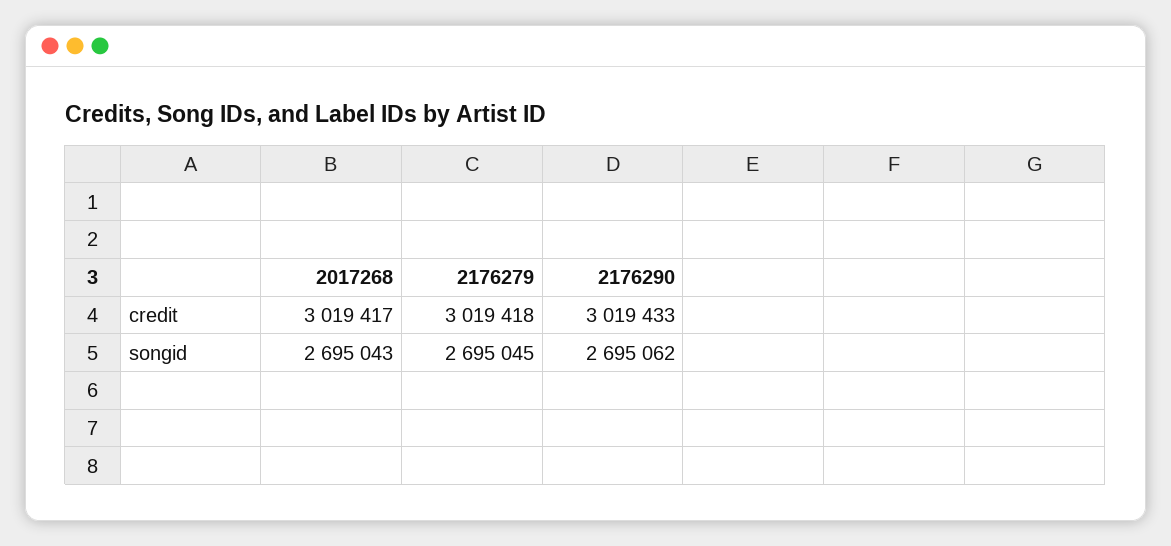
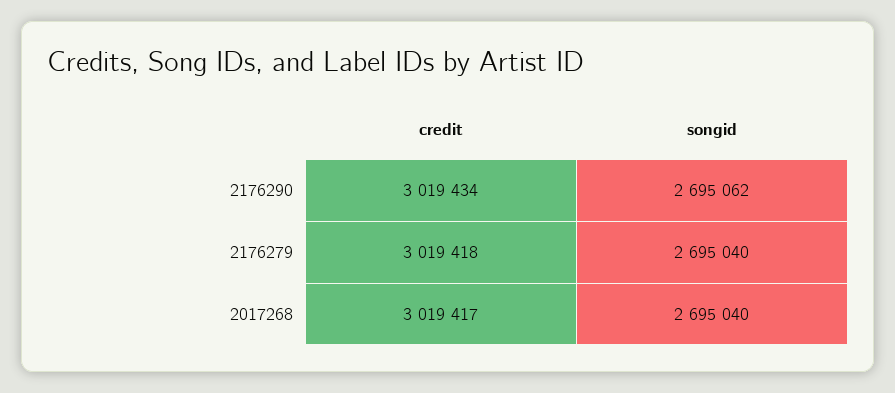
  {
    "2017268": {
      "credit": 3019417,
-     "songid": 2695043
+     "songid": 2695040
    },
    "2176279": {
      "credit": 3019418,
-     "songid": 2695045
+     "songid": 2695040
    },
    "2176290": {
-     "credit": 3019433,
+     "credit": 3019434,
      "songid": 2695062
    }
  }

